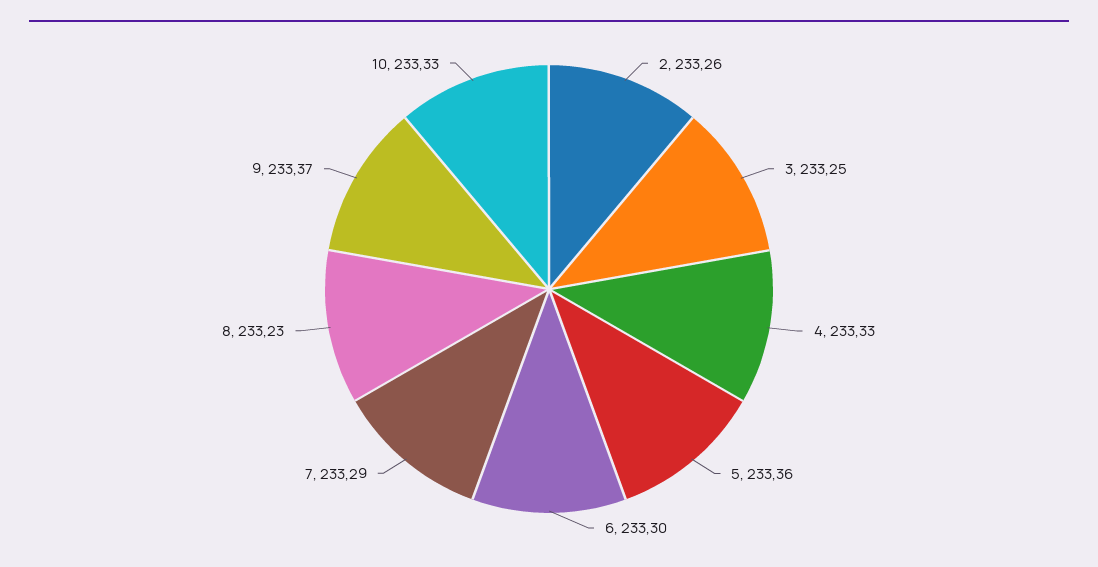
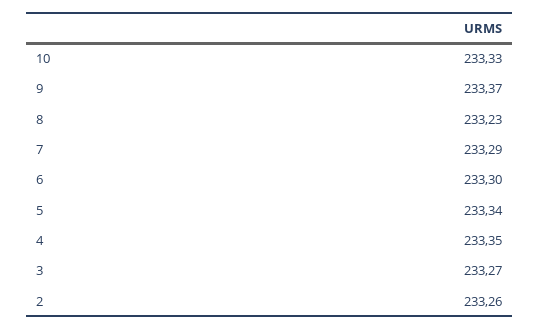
  {
    "2": 233.26,
-   "3": 233.25,
+   "3": 233.27,
-   "4": 233.33,
+   "4": 233.35,
-   "5": 233.36,
+   "5": 233.34,
    "6": 233.3,
    "7": 233.29,
    "8": 233.23,
    "9": 233.37,
    "10": 233.33
  }

